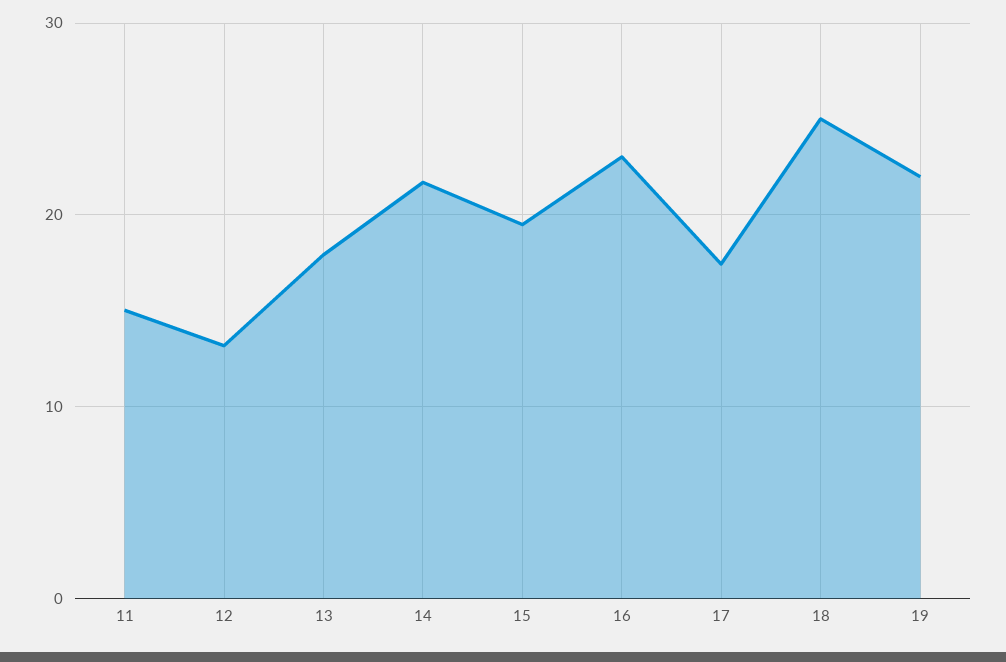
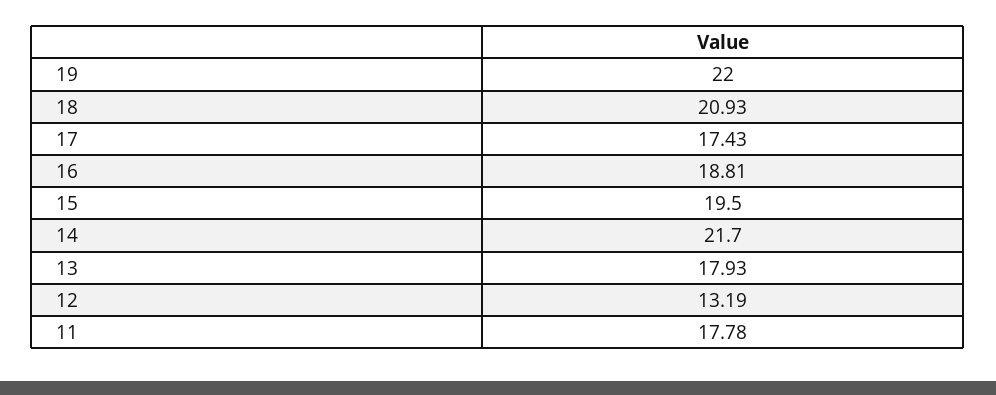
  {
-   "11": 15,
+   "11": 17.78,
    "12": 13.19,
    "13": 17.93,
    "14": 21.7,
    "15": 19.5,
-   "16": 23,
+   "16": 18.81,
    "17": 17.43,
-   "18": 25,
+   "18": 20.93,
    "19": 22
  }

